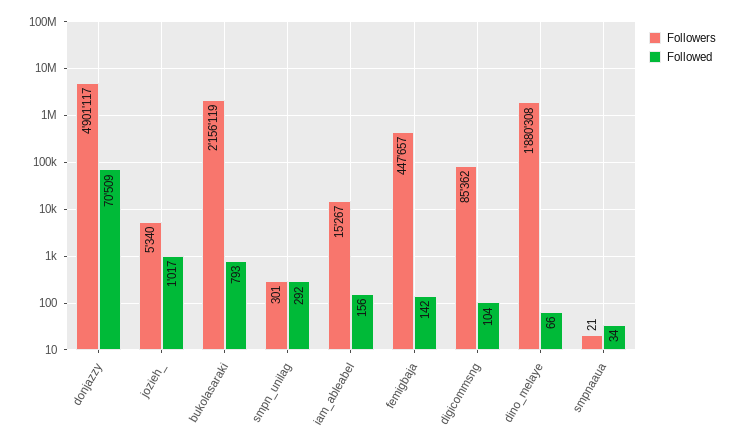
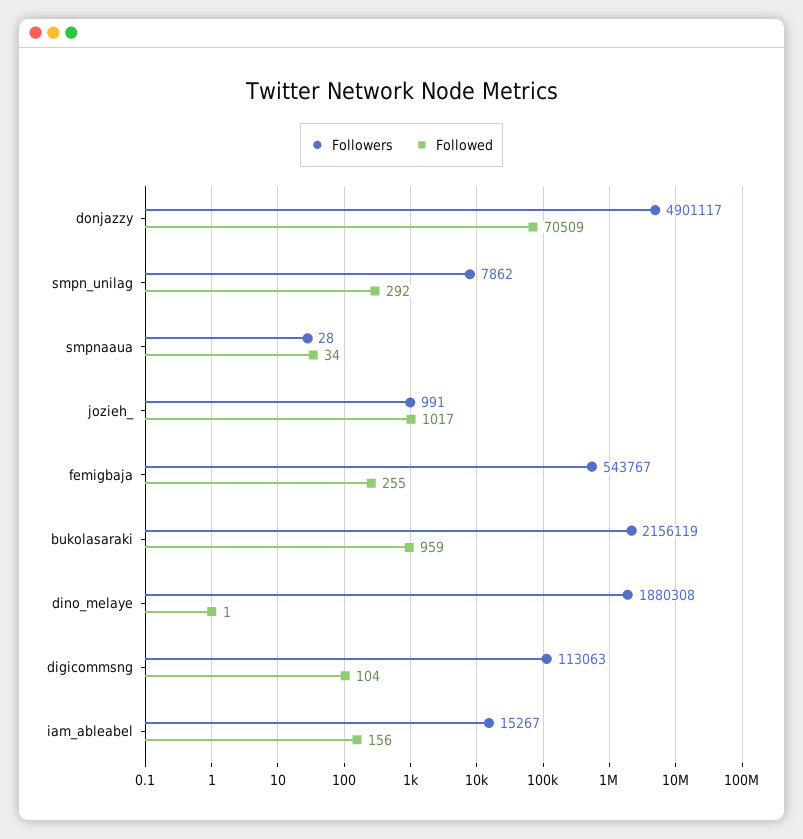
  {
    "Followers": {
      "donjazzy": 4901117,
-     "jozieh_": 5340,
+     "jozieh_": 991,
      "bukolasaraki": 2156119,
-     "smpn_unilag": 301,
+     "smpn_unilag": 7862,
      "iam_ableabel": 15267,
-     "femigbaja": 447657,
+     "femigbaja": 543767,
-     "digicommsng": 85362,
+     "digicommsng": 113063,
      "dino_melaye": 1880308,
-     "smpnaaua": 21
+     "smpnaaua": 28
    },
    "Followed": {
      "donjazzy": 70509,
      "jozieh_": 1017,
-     "bukolasaraki": 793,
+     "bukolasaraki": 959,
      "smpn_unilag": 292,
      "iam_ableabel": 156,
-     "femigbaja": 142,
+     "femigbaja": 255,
      "digicommsng": 104,
-     "dino_melaye": 66,
+     "dino_melaye": 1,
      "smpnaaua": 34
    }
  }

